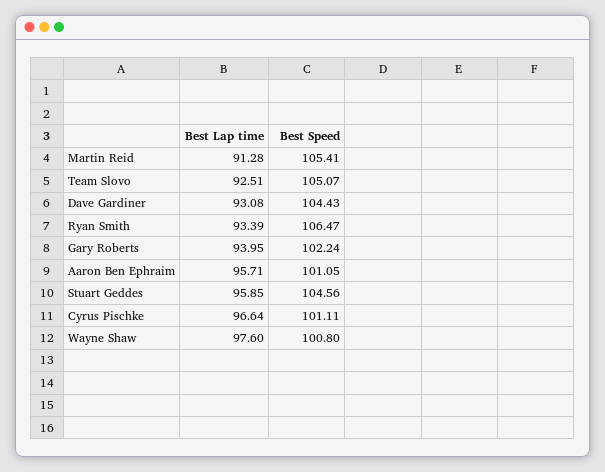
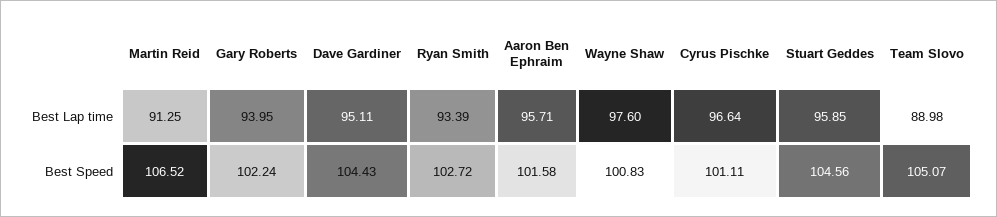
  {
    "Best Lap time": {
-     "Martin Reid": 91.28,
+     "Martin Reid": 91.25,
-     "Team Slovo": 92.51,
+     "Team Slovo": 88.98,
-     "Dave Gardiner": 93.08,
+     "Dave Gardiner": 95.11,
      "Ryan Smith": 93.39,
      "Gary Roberts": 93.95,
      "Aaron Ben Ephraim": 95.71,
      "Stuart Geddes": 95.85,
      "Cyrus Pischke": 96.64,
      "Wayne Shaw": 97.6
    },
    "Best Speed": {
-     "Martin Reid": 105.41,
+     "Martin Reid": 106.52,
      "Team Slovo": 105.07,
      "Dave Gardiner": 104.43,
-     "Ryan Smith": 106.47,
+     "Ryan Smith": 102.72,
      "Gary Roberts": 102.24,
-     "Aaron Ben Ephraim": 101.05,
+     "Aaron Ben Ephraim": 101.58,
      "Stuart Geddes": 104.56,
      "Cyrus Pischke": 101.11,
-     "Wayne Shaw": 100.8
+     "Wayne Shaw": 100.83
    }
  }

